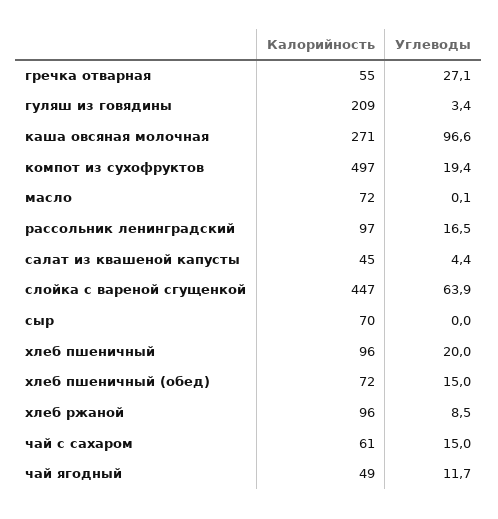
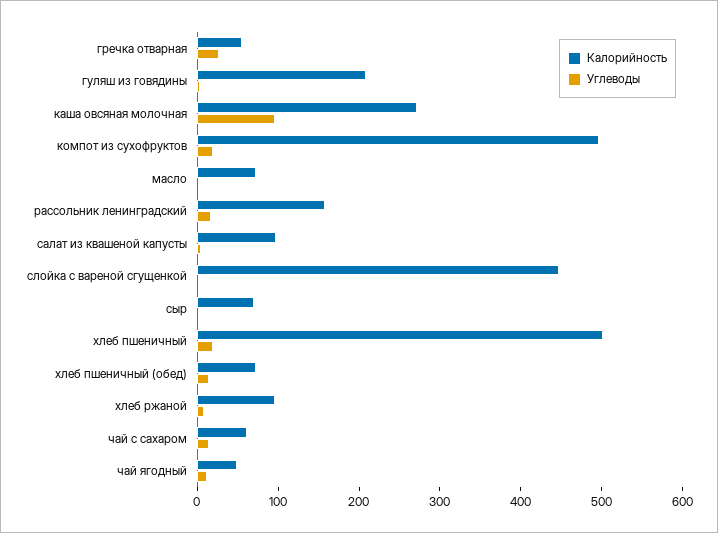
  {
    "Калорийность": {
      "гречка отварная": 55,
      "гуляш из говядины": 209,
      "каша овсяная молочная": 271,
      "компот из сухофруктов": 497,
      "масло": 72,
-     "рассольник ленинградский": 97,
+     "рассольник ленинградский": 160,
-     "салат из квашеной капусты": 45,
+     "салат из квашеной капусты": 100,
      "слойка с вареной сгущенкой": 447,
      "сыр": 70,
-     "хлеб пшеничный": 96,
+     "хлеб пшеничный": 500,
      "хлеб пшеничный (обед)": 72,
      "хлеб ржаной": 96,
      "чай с сахаром": 61,
      "чай ягодный": 49
    },
    "Углеводы": {
      "гречка отварная": 27.1,
      "гуляш из говядины": 3.4,
      "каша овсяная молочная": 96.6,
      "компот из сухофруктов": 19.4,
      "масло": 0.1,
      "рассольник ленинградский": 16.5,
      "салат из квашеной капусты": 4.4,
-     "слойка с вареной сгущенкой": 63.9,
+     "слойка с вареной сгущенкой": 0,
      "сыр": 0,
      "хлеб пшеничный": 20,
      "хлеб пшеничный (обед)": 15,
      "хлеб ржаной": 8.5,
      "чай с сахаром": 15,
      "чай ягодный": 11.7
    }
  }

